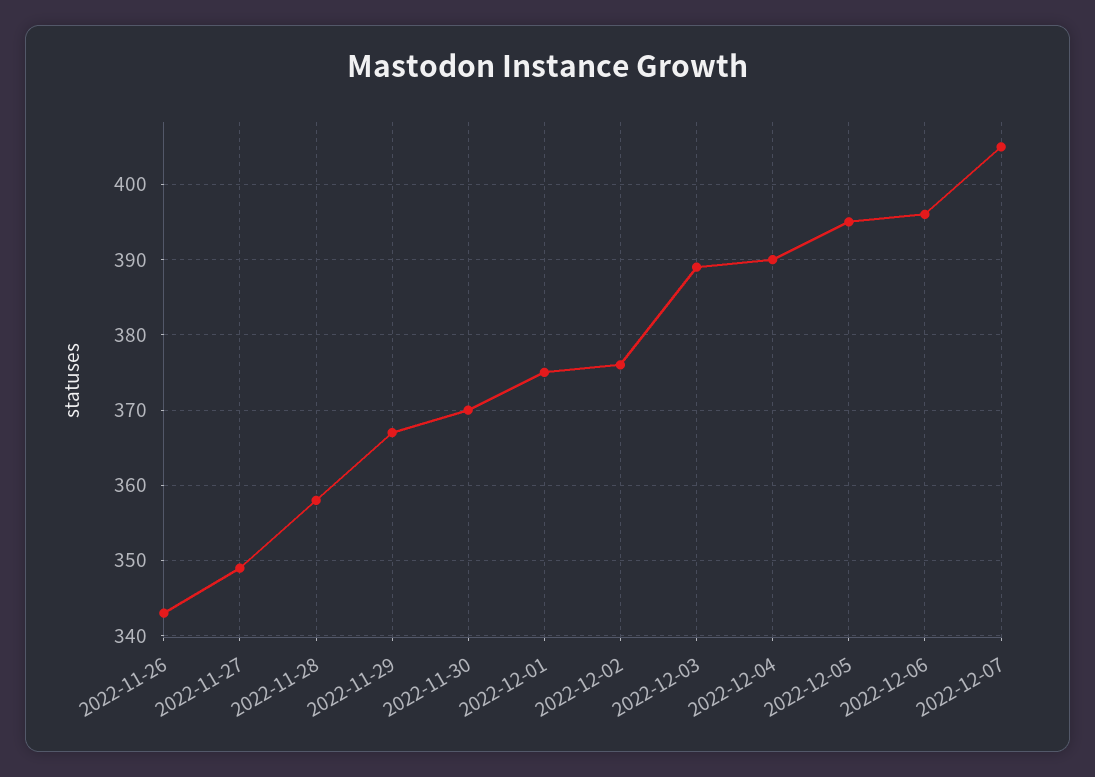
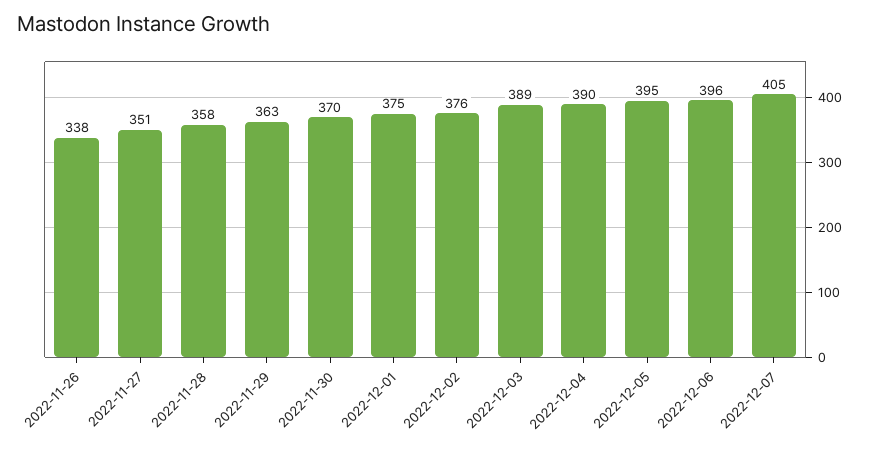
  {
-   "2022-11-26": 343,
+   "2022-11-26": 338,
-   "2022-11-27": 349,
+   "2022-11-27": 351,
    "2022-11-28": 358,
-   "2022-11-29": 367,
+   "2022-11-29": 363,
    "2022-11-30": 370,
    "2022-12-01": 375,
    "2022-12-02": 376,
    "2022-12-03": 389,
    "2022-12-04": 390,
    "2022-12-05": 395,
    "2022-12-06": 396,
    "2022-12-07": 405
  }

